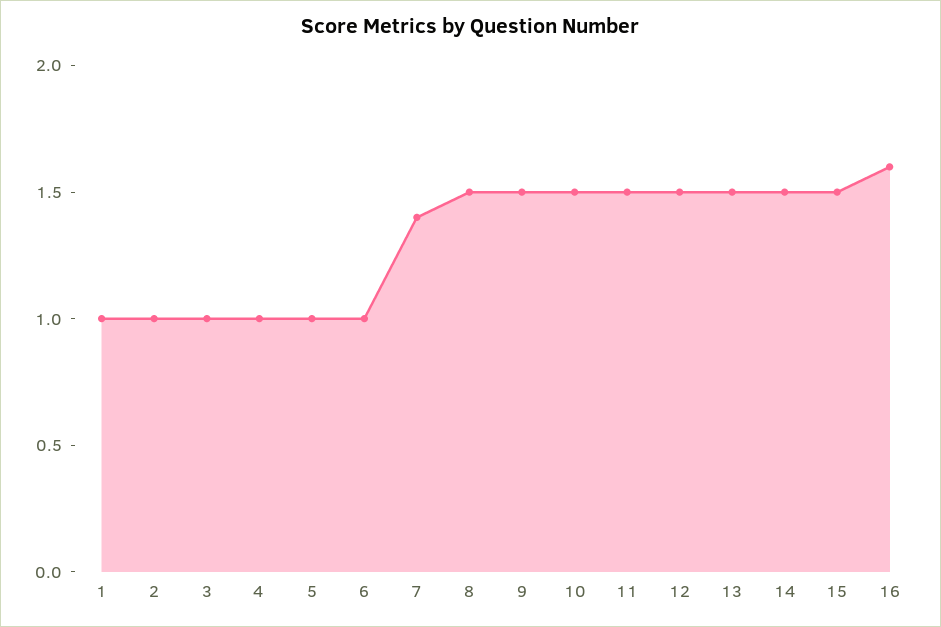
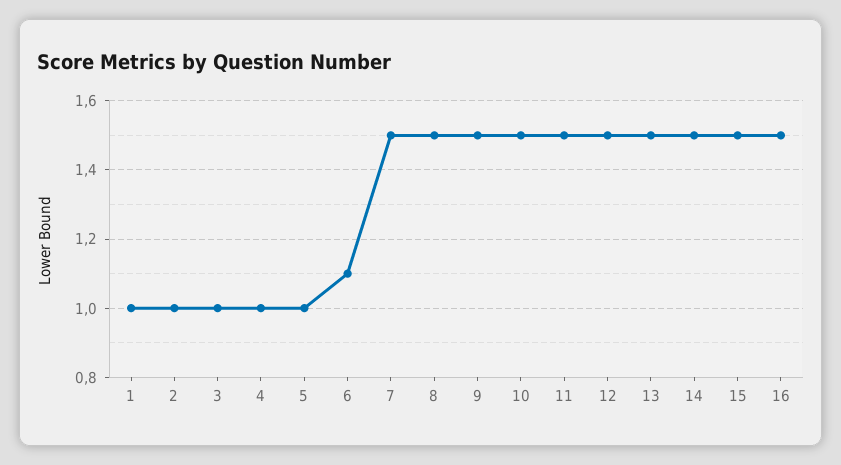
  {
    "1": 1,
    "2": 1,
    "3": 1,
    "4": 1,
    "5": 1,
-   "6": 1,
+   "6": 1.1,
-   "7": 1.4,
+   "7": 1.5,
    "8": 1.5,
    "9": 1.5,
    "10": 1.5,
    "11": 1.5,
    "12": 1.5,
    "13": 1.5,
    "14": 1.5,
    "15": 1.5,
-   "16": 1.6
+   "16": 1.5
  }

